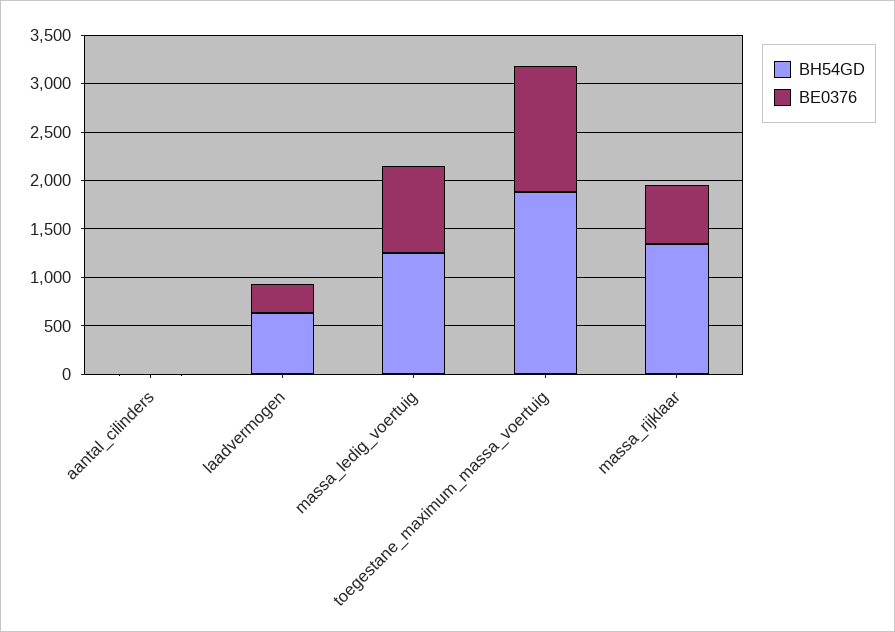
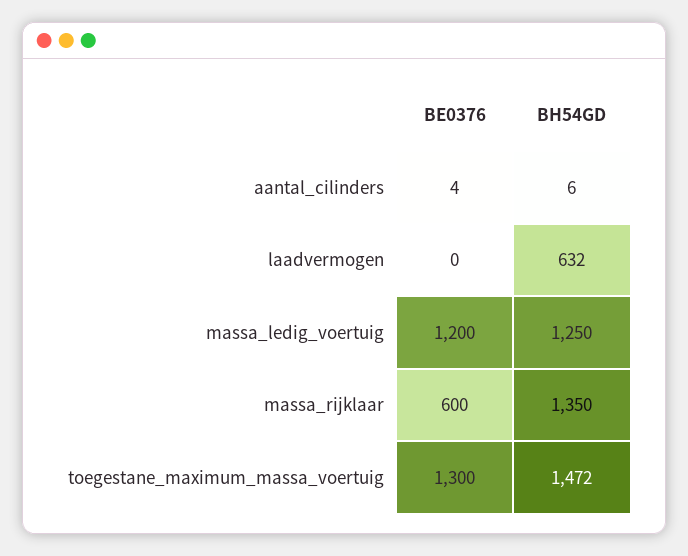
  {
    "BH54GD": {
      "aantal_cilinders": 6,
      "laadvermogen": 632,
      "massa_ledig_voertuig": 1250,
-     "toegestane_maximum_massa_voertuig": 1900,
+     "toegestane_maximum_massa_voertuig": 1472,
      "massa_rijklaar": 1350
    },
    "BE0376": {
      "aantal_cilinders": 4,
-     "laadvermogen": 300,
+     "laadvermogen": 0,
-     "massa_ledig_voertuig": 900,
+     "massa_ledig_voertuig": 1200,
      "toegestane_maximum_massa_voertuig": 1300,
      "massa_rijklaar": 600
    }
  }

